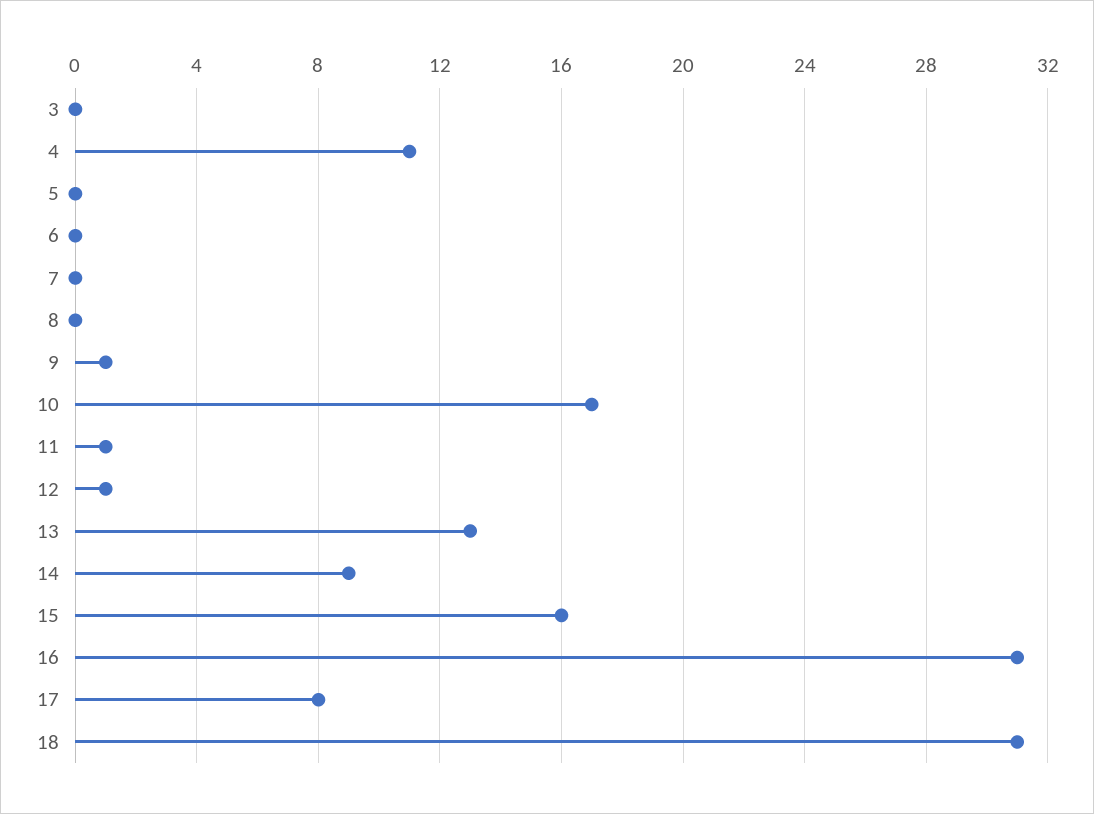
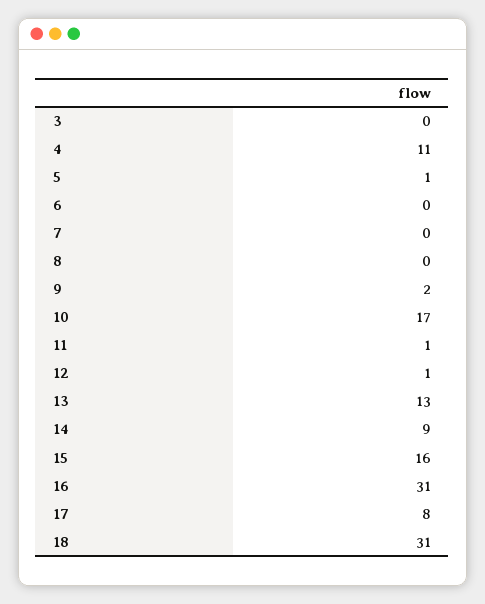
  {
    "3": 0,
    "4": 11,
-   "5": 0,
+   "5": 1,
    "6": 0,
    "7": 0,
    "8": 0,
-   "9": 1,
+   "9": 2,
    "10": 17,
    "11": 1,
    "12": 1,
    "13": 13,
    "14": 9,
    "15": 16,
    "16": 31,
    "17": 8,
    "18": 31
  }

